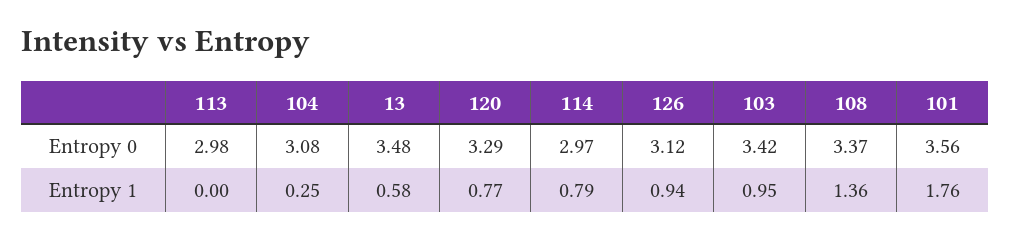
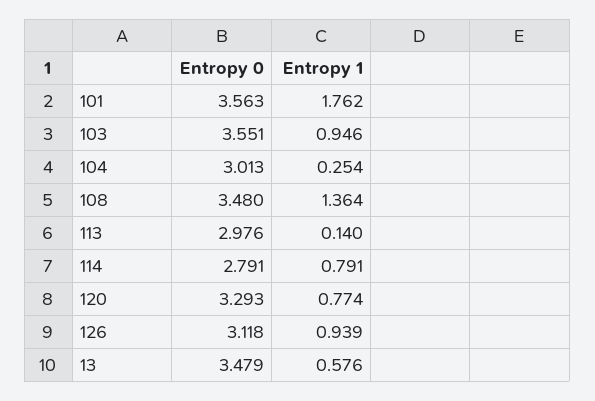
  {
    "113": {
      "Entropy 0": 2.976,
-     "Entropy 1": 0
+     "Entropy 1": 0.14
    },
    "104": {
-     "Entropy 0": 3.08,
+     "Entropy 0": 3.013,
      "Entropy 1": 0.254
    },
    "13": {
      "Entropy 0": 3.479,
      "Entropy 1": 0.576
    },
    "120": {
      "Entropy 0": 3.293,
      "Entropy 1": 0.774
    },
    "114": {
-     "Entropy 0": 2.97,
+     "Entropy 0": 2.791,
      "Entropy 1": 0.791
    },
    "126": {
      "Entropy 0": 3.118,
      "Entropy 1": 0.939
    },
    "103": {
-     "Entropy 0": 3.42,
+     "Entropy 0": 3.551,
      "Entropy 1": 0.946
    },
    "108": {
-     "Entropy 0": 3.37,
+     "Entropy 0": 3.48,
      "Entropy 1": 1.364
    },
    "101": {
      "Entropy 0": 3.563,
      "Entropy 1": 1.762
    }
  }

